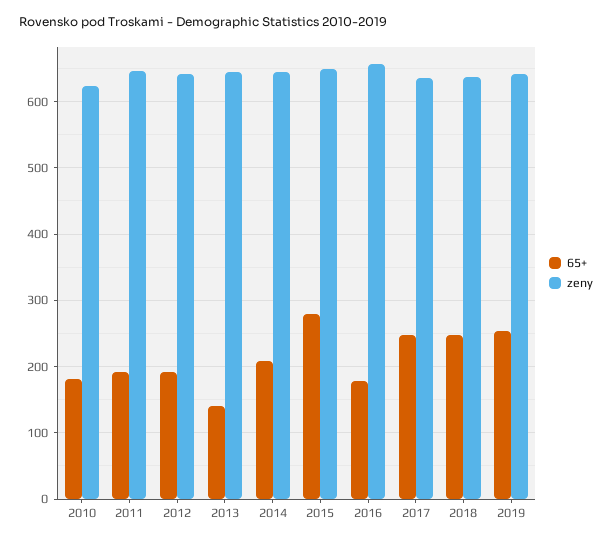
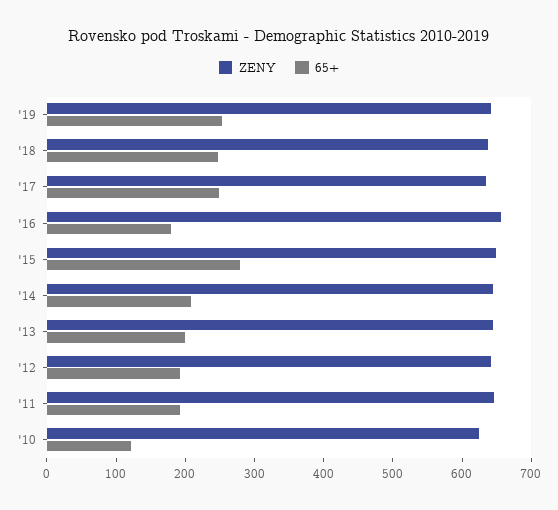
  {
    "65+": {
-     "2010": 180,
+     "2010": 120,
      "2011": 190,
      "2012": 190,
-     "2013": 140,
+     "2013": 200,
      "2014": 210,
      "2015": 280,
      "2016": 180,
      "2017": 250,
      "2018": 250,
      "2019": 250
    },
    "zeny": {
      "2010": 620,
      "2011": 650,
      "2012": 640,
      "2013": 650,
      "2014": 650,
      "2015": 650,
      "2016": 660,
      "2017": 640,
      "2018": 640,
      "2019": 640
    }
  }

